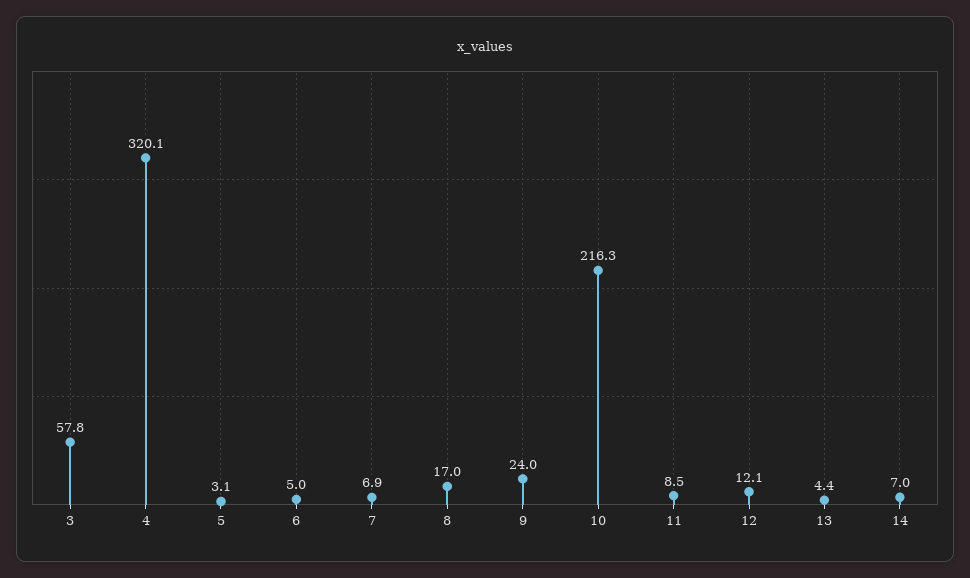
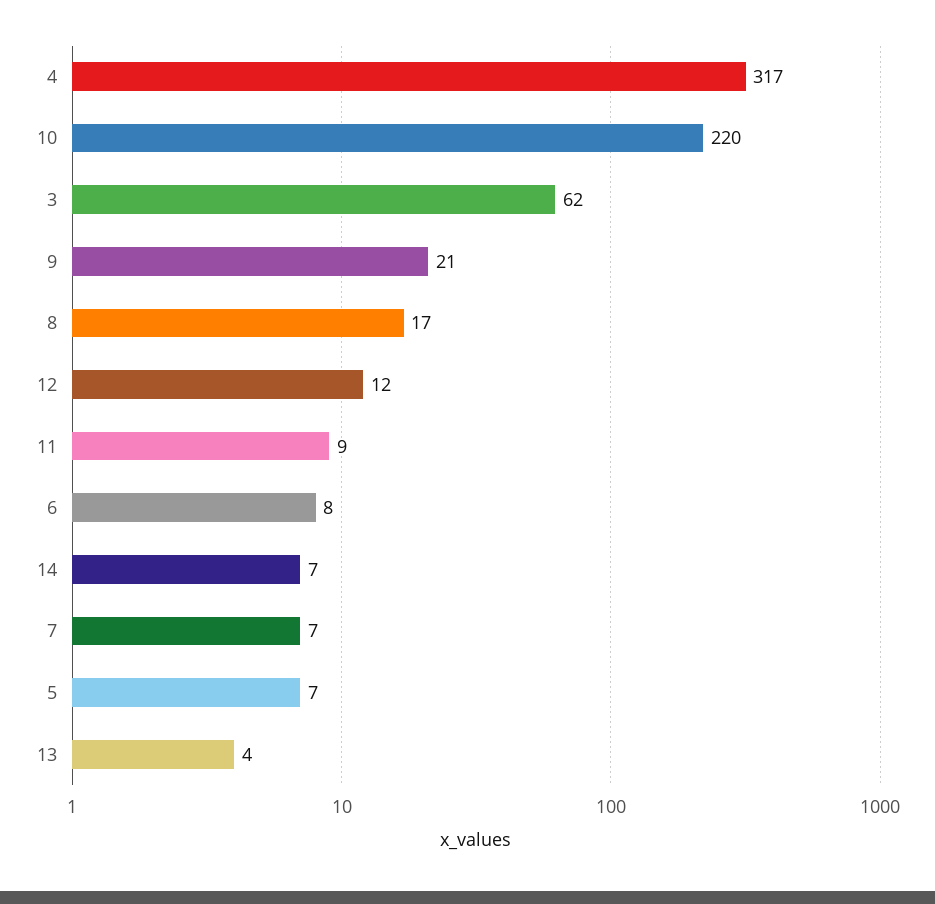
  {
-   "3": 57.8,
+   "3": 62,
-   "4": 320.1,
+   "4": 317,
-   "5": 3.1,
+   "5": 7,
-   "6": 5,
+   "6": 8,
    "7": 6.9,
    "8": 17,
-   "9": 24,
+   "9": 21,
-   "10": 216.3,
+   "10": 220,
    "11": 8.5,
    "12": 12.1,
    "13": 4.4,
    "14": 7
  }

